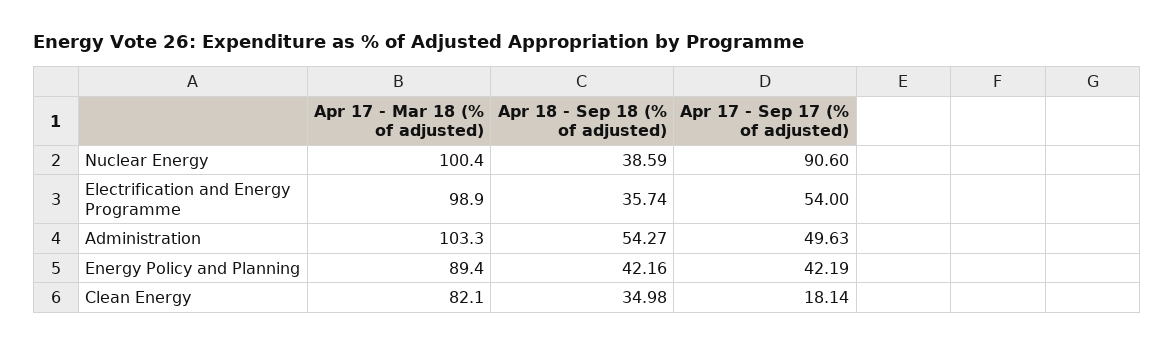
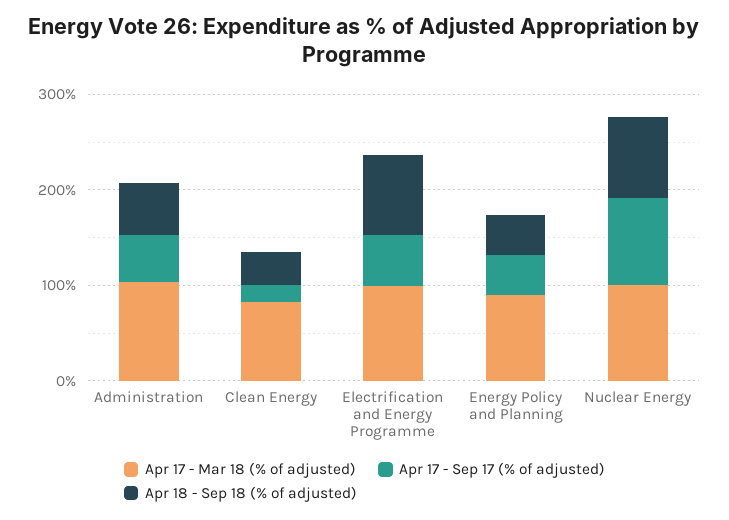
  {
    "Apr 17 - Mar 18 (% of adjusted)": {
      "Nuclear Energy": 100.4,
      "Electrification and Energy Programme": 98.9,
      "Administration": 103.3,
      "Energy Policy and Planning": 89.4,
      "Clean Energy": 82.1
    },
    "Apr 18 - Sep 18 (% of adjusted)": {
-     "Nuclear Energy": 38.59,
+     "Nuclear Energy": 80,
-     "Electrification and Energy Programme": 35.74,
+     "Electrification and Energy Programme": 80,
      "Administration": 54.27,
      "Energy Policy and Planning": 42.16,
      "Clean Energy": 34.98
    },
    "Apr 17 - Sep 17 (% of adjusted)": {
      "Nuclear Energy": 90.6,
      "Electrification and Energy Programme": 54,
      "Administration": 49.63,
      "Energy Policy and Planning": 42.19,
      "Clean Energy": 18.14
    }
  }

